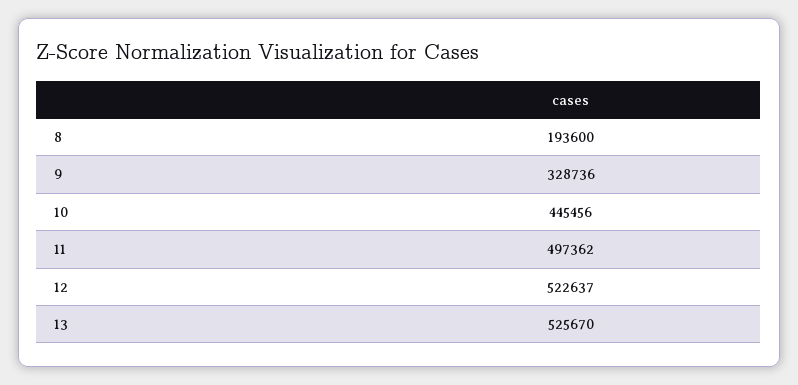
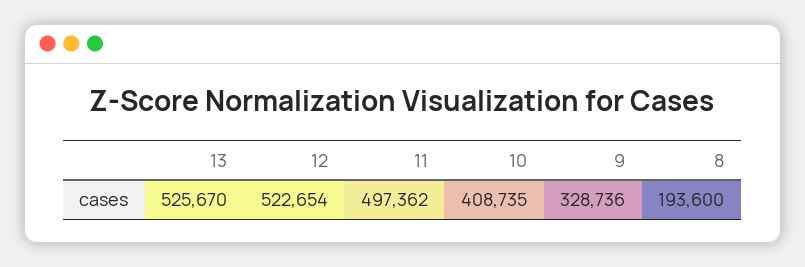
  {
    "8": 193600,
    "9": 328736,
-   "10": 445456,
+   "10": 408735,
    "11": 497362,
-   "12": 522637,
+   "12": 522654,
    "13": 525670
  }

